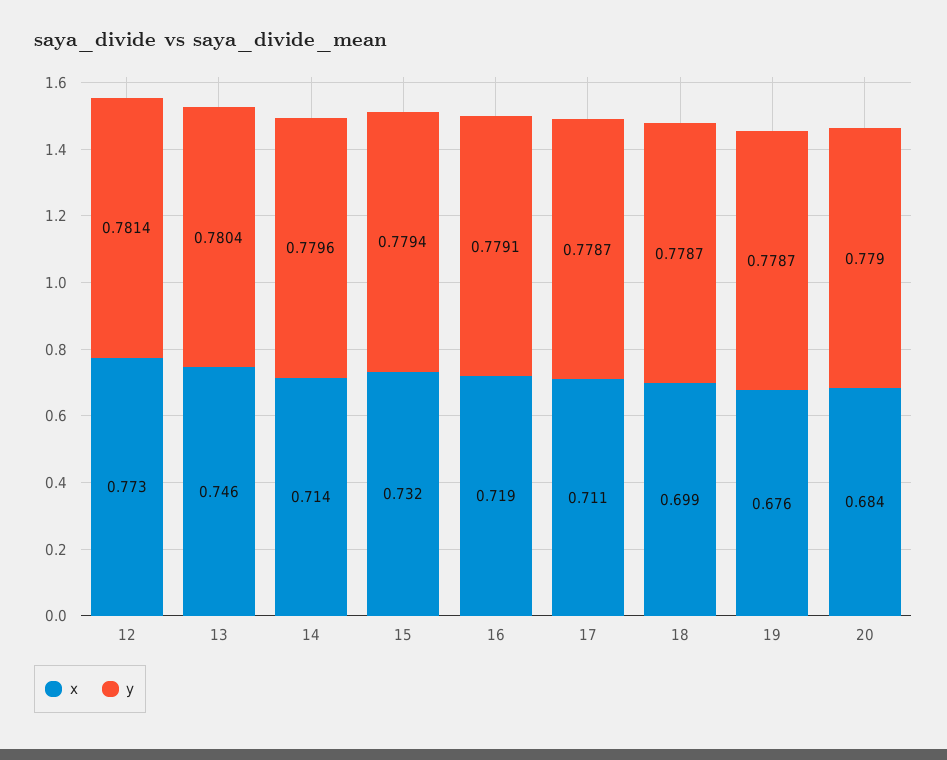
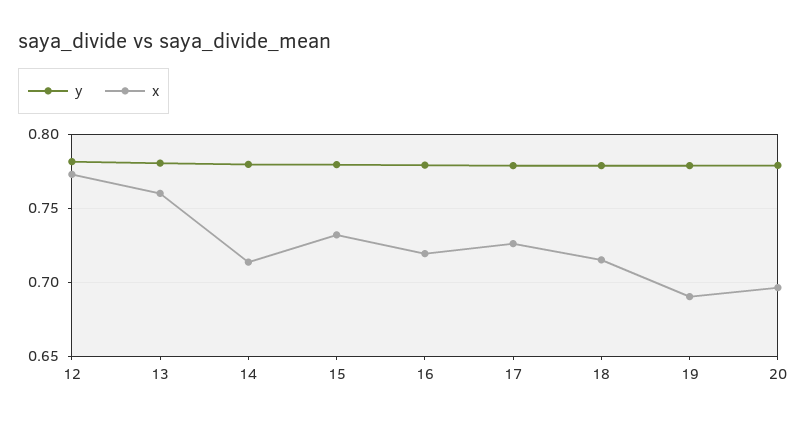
  {
    "x": {
      "12": 0.773,
-     "13": 0.746,
+     "13": 0.76,
      "14": 0.714,
      "15": 0.732,
      "16": 0.719,
-     "17": 0.711,
+     "17": 0.725,
-     "18": 0.699,
+     "18": 0.715,
-     "19": 0.676,
+     "19": 0.69,
-     "20": 0.684
+     "20": 0.695
    },
    "y": {
      "12": 0.7814,
      "13": 0.7804,
      "14": 0.7796,
      "15": 0.7794,
      "16": 0.7791,
      "17": 0.7787,
      "18": 0.7787,
      "19": 0.7787,
      "20": 0.779
    }
  }

